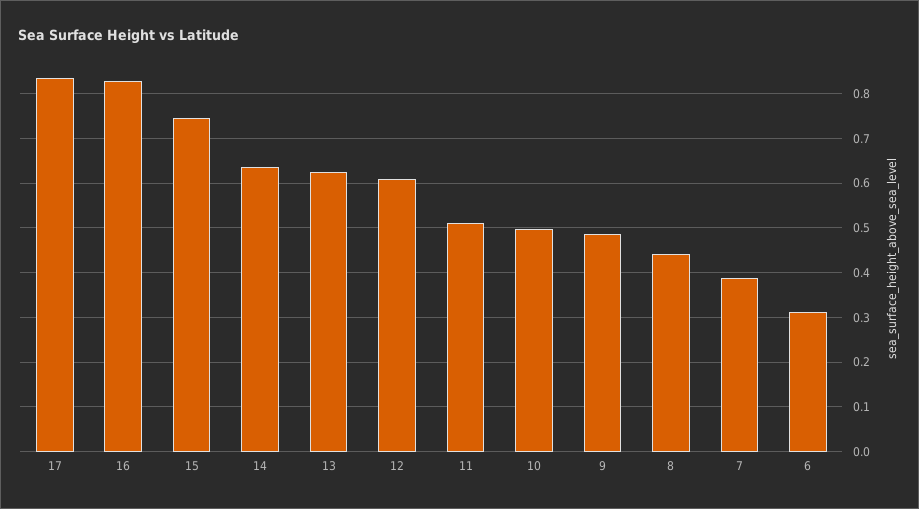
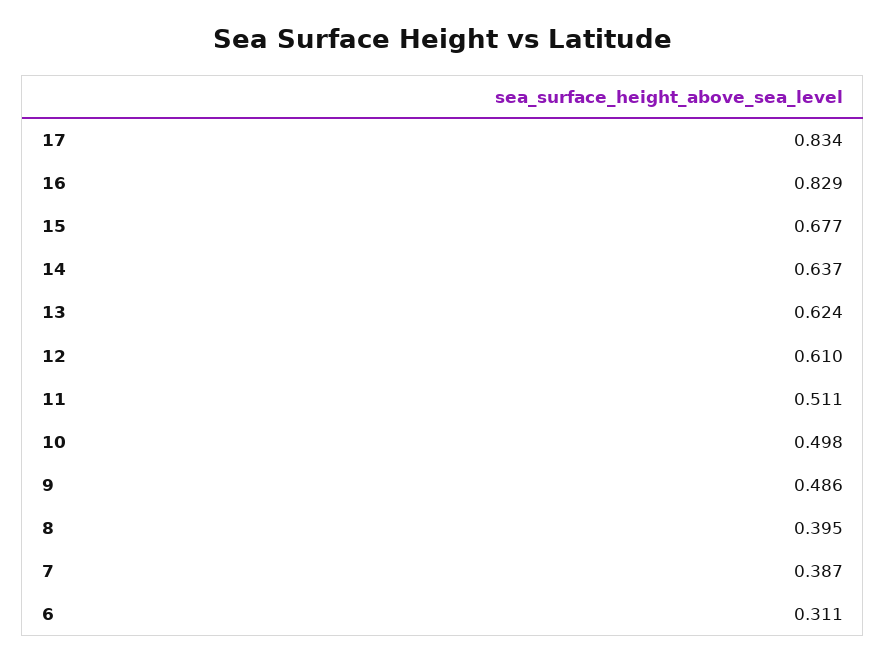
  {
    "17": 0.834,
    "16": 0.829,
-   "15": 0.74,
+   "15": 0.677,
    "14": 0.637,
    "13": 0.624,
    "12": 0.61,
    "11": 0.511,
    "10": 0.498,
    "9": 0.486,
-   "8": 0.44,
+   "8": 0.395,
    "7": 0.387,
    "6": 0.311
  }

